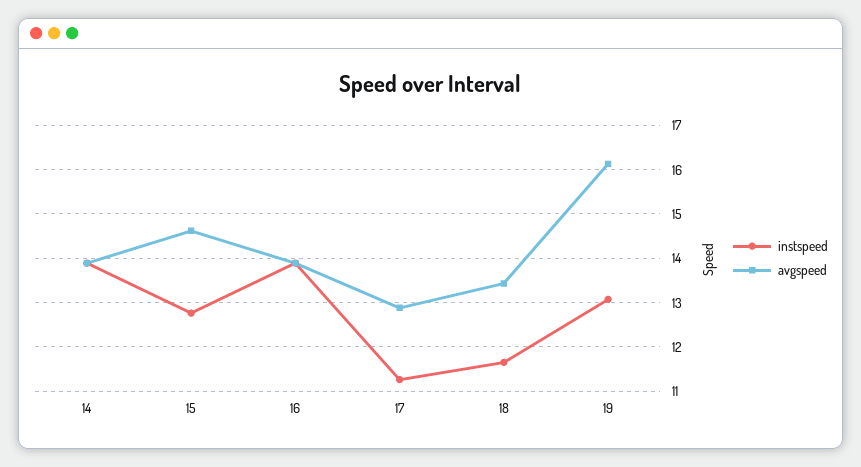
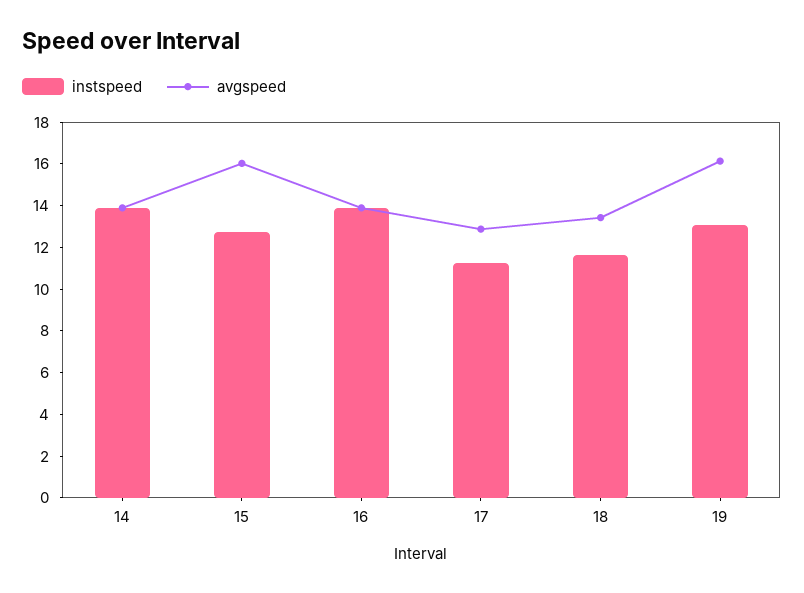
  {
    "instspeed": {
      "14": 13.8,
      "15": 12.8,
      "16": 13.8,
      "17": 11.2,
      "18": 11.6,
      "19": 13
    },
    "avgspeed": {
      "14": 13.8,
-     "15": 14.6,
+     "15": 16,
      "16": 13.8,
      "17": 12.8,
      "18": 13.4,
      "19": 16.2
    }
  }

